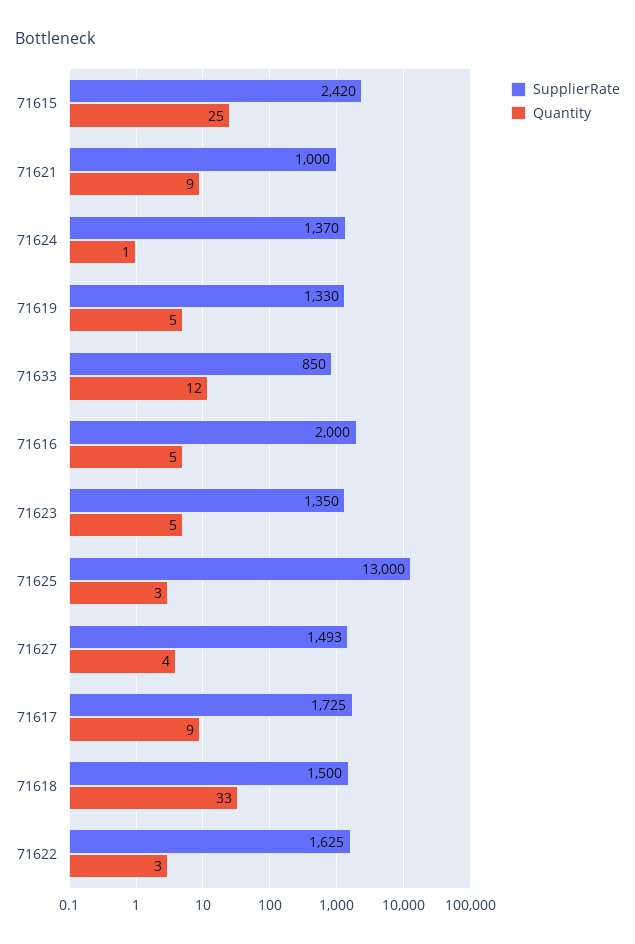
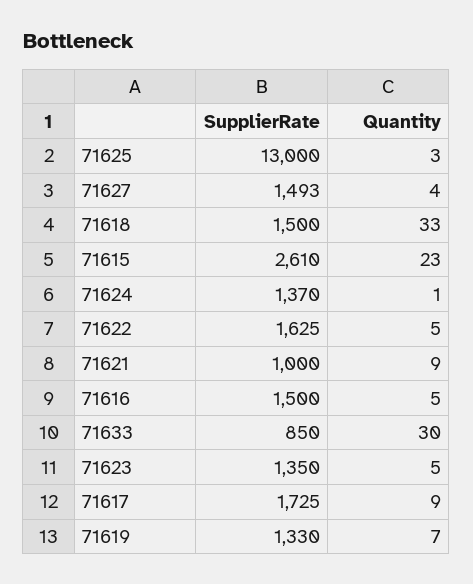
  {
    "SupplierRate": {
-     "71615": 2420,
+     "71615": 2610,
      "71621": 1000,
      "71624": 1370,
      "71619": 1330,
      "71633": 850,
-     "71616": 2000,
+     "71616": 1500,
      "71623": 1350,
      "71625": 13000,
      "71627": 1493,
      "71617": 1725,
      "71618": 1500,
      "71622": 1625
    },
    "Quantity": {
-     "71615": 25,
+     "71615": 23,
      "71621": 9,
      "71624": 1,
-     "71619": 5,
+     "71619": 7,
-     "71633": 12,
+     "71633": 30,
      "71616": 5,
      "71623": 5,
      "71625": 3,
      "71627": 4,
      "71617": 9,
      "71618": 33,
-     "71622": 3
+     "71622": 5
    }
  }

